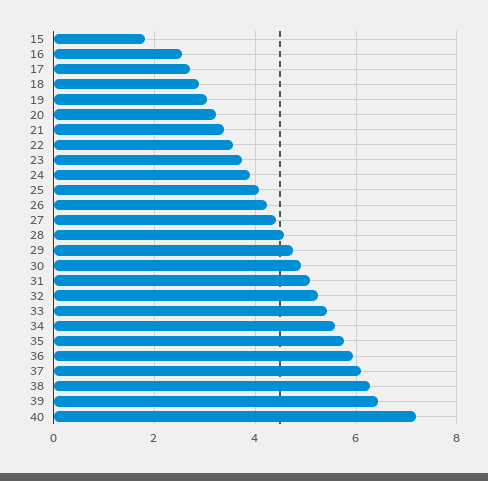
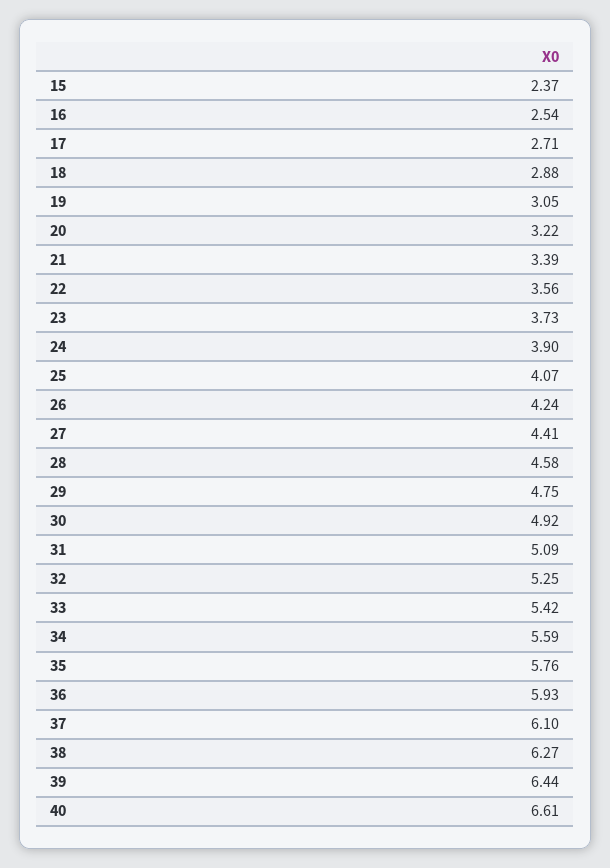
  {
-   "15": 1.8,
+   "15": 2.37,
    "16": 2.54,
    "17": 2.71,
    "18": 2.88,
    "19": 3.05,
    "20": 3.22,
    "21": 3.39,
    "22": 3.56,
    "23": 3.73,
    "24": 3.9,
    "25": 4.07,
    "26": 4.24,
    "27": 4.41,
    "28": 4.58,
    "29": 4.75,
    "30": 4.92,
    "31": 5.09,
    "32": 5.25,
    "33": 5.42,
    "34": 5.59,
    "35": 5.76,
    "36": 5.93,
    "37": 6.1,
    "38": 6.27,
    "39": 6.44,
-   "40": 7.2
+   "40": 6.61
  }

